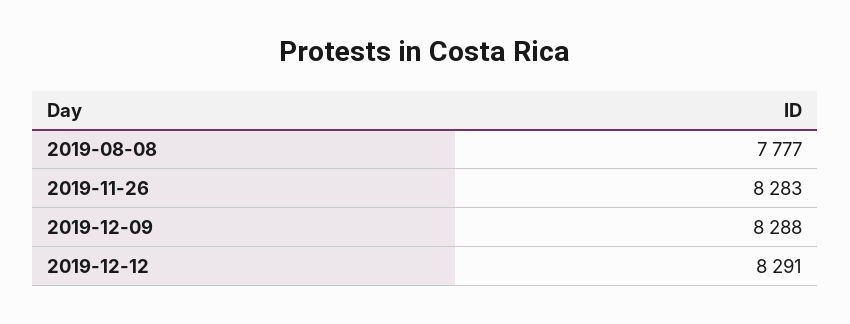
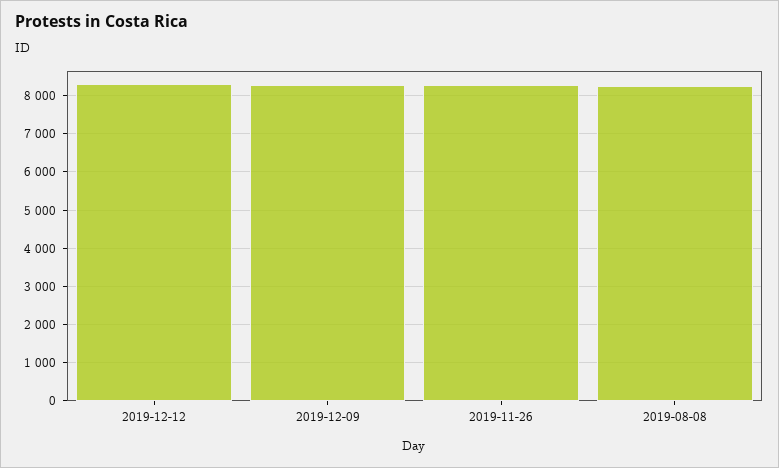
  {
-   "2019-08-08": 7777,
+   "2019-08-08": 8200,
    "2019-11-26": 8283,
    "2019-12-09": 8288,
    "2019-12-12": 8291
  }

